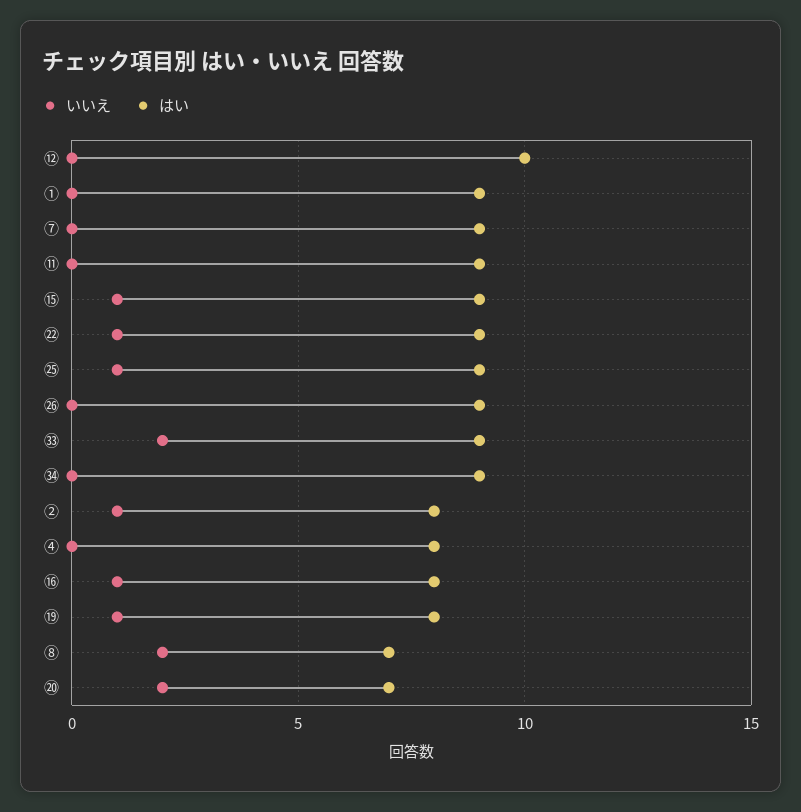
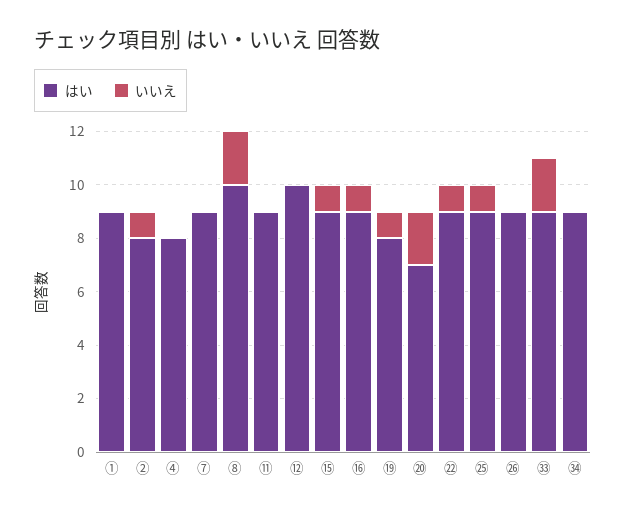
  {
    "いいえ": {
      "⑫": 0,
      "①": 0,
      "⑦": 0,
      "⑪": 0,
      "⑮": 1,
      "㉒": 1,
      "㉕": 1,
      "㉖": 0,
      "㉝": 2,
      "㉞": 0,
      "②": 1,
      "④": 0,
      "⑯": 1,
      "⑲": 1,
      "⑧": 2,
      "⑳": 2
    },
    "はい": {
      "⑫": 10,
      "①": 9,
      "⑦": 9,
      "⑪": 9,
      "⑮": 9,
      "㉒": 9,
      "㉕": 9,
      "㉖": 9,
      "㉝": 9,
      "㉞": 9,
      "②": 8,
      "④": 8,
-     "⑯": 8,
+     "⑯": 9,
      "⑲": 8,
-     "⑧": 7,
+     "⑧": 10,
      "⑳": 7
    }
  }

